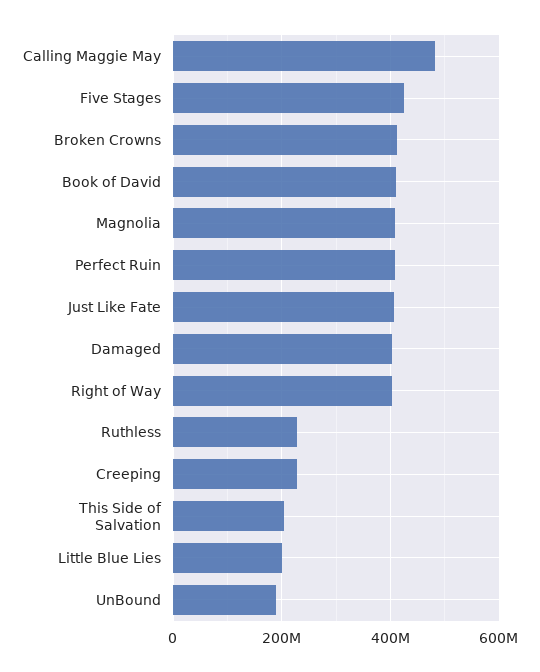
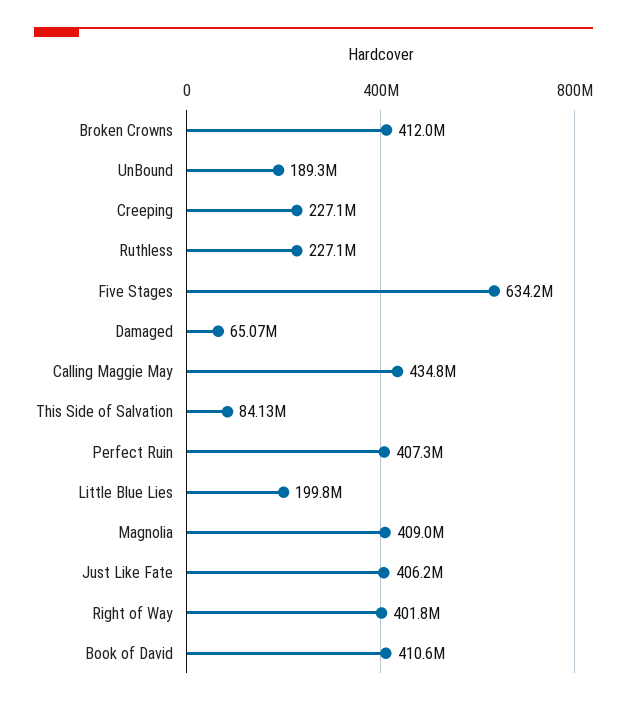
  {
-   "Calling Maggie May": 480000000,
+   "Calling Maggie May": 434800000,
-   "Five Stages": 420000000,
+   "Five Stages": 634200000,
    "Broken Crowns": 412000000,
    "Book of David": 410600000,
    "Magnolia": 409000000,
    "Perfect Ruin": 407300000,
    "Just Like Fate": 406200000,
-   "Damaged": 400000000,
+   "Damaged": 65070000,
    "Right of Way": 401800000,
    "Ruthless": 227100000,
    "Creeping": 227100000,
-   "This Side of Salvation": 200000000,
+   "This Side of Salvation": 84130000,
    "Little Blue Lies": 199800000,
    "UnBound": 189300000
  }

